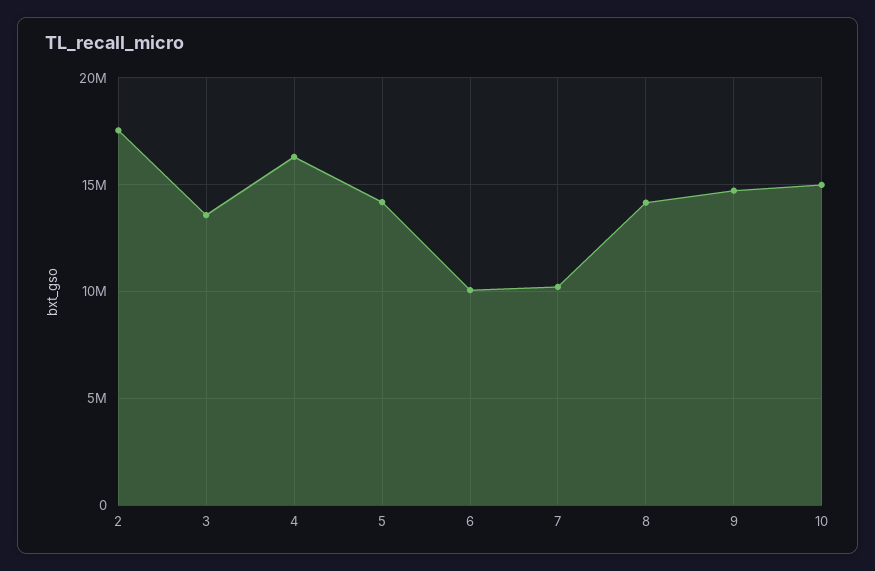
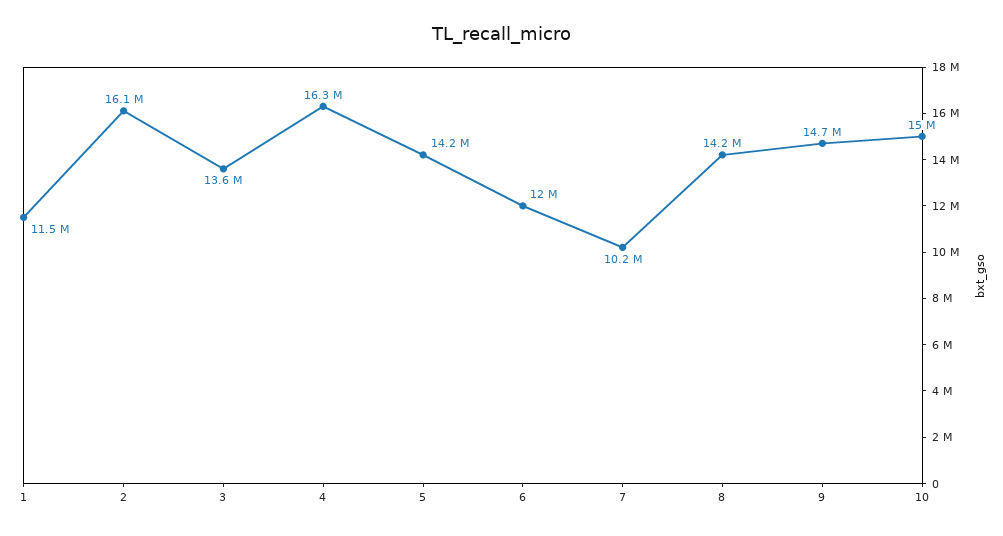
  {
-   "2": 17500000,
+   "2": 16100000,
    "3": 13600000,
    "4": 16300000,
    "5": 14200000,
-   "6": 10000000,
+   "6": 12000000,
    "7": 10200000,
    "8": 14200000,
    "9": 14700000,
-   "10": 15000000
+   "10": 15000000,
+   "1": 11500000
  }

